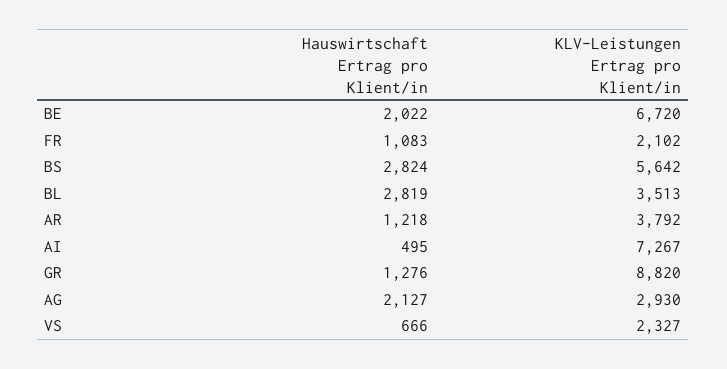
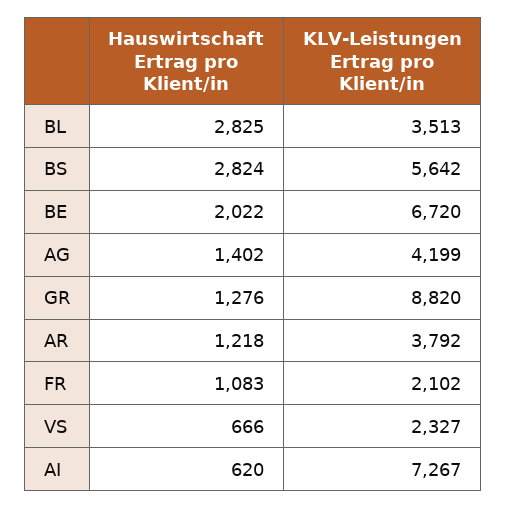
  {
    "Hauswirtschaft Ertrag pro Klient/in": {
      "BE": 2022,
      "FR": 1083,
      "BS": 2824,
-     "BL": 2819,
+     "BL": 2825,
      "AR": 1218,
-     "AI": 495,
+     "AI": 620,
      "GR": 1276,
-     "AG": 2127,
+     "AG": 1402,
      "VS": 666
    },
    "KLV-Leistungen Ertrag pro Klient/in": {
      "BE": 6720,
      "FR": 2102,
      "BS": 5642,
      "BL": 3513,
      "AR": 3792,
      "AI": 7267,
      "GR": 8820,
-     "AG": 2930,
+     "AG": 4199,
      "VS": 2327
    }
  }

